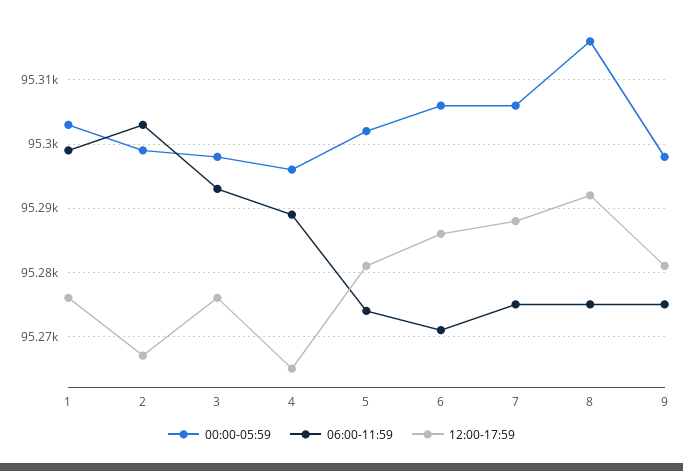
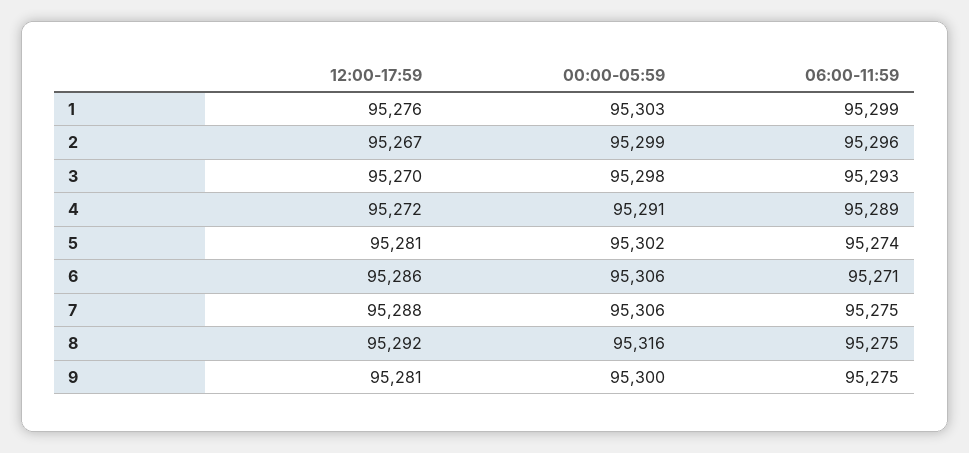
  {
    "00:00-05:59": {
      "1": 95303,
      "2": 95299,
      "3": 95298,
-     "4": 95296,
+     "4": 95291,
      "5": 95302,
      "6": 95306,
      "7": 95306,
      "8": 95316,
-     "9": 95298
+     "9": 95300
    },
    "06:00-11:59": {
      "1": 95299,
-     "2": 95303,
+     "2": 95296,
      "3": 95293,
      "4": 95289,
      "5": 95274,
      "6": 95271,
      "7": 95275,
      "8": 95275,
      "9": 95275
    },
    "12:00-17:59": {
      "1": 95276,
      "2": 95267,
-     "3": 95276,
+     "3": 95270,
-     "4": 95265,
+     "4": 95272,
      "5": 95281,
      "6": 95286,
      "7": 95288,
      "8": 95292,
      "9": 95281
    }
  }

